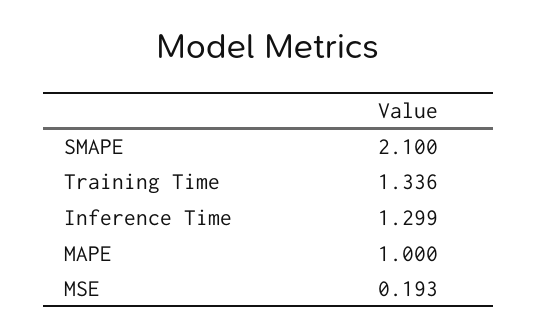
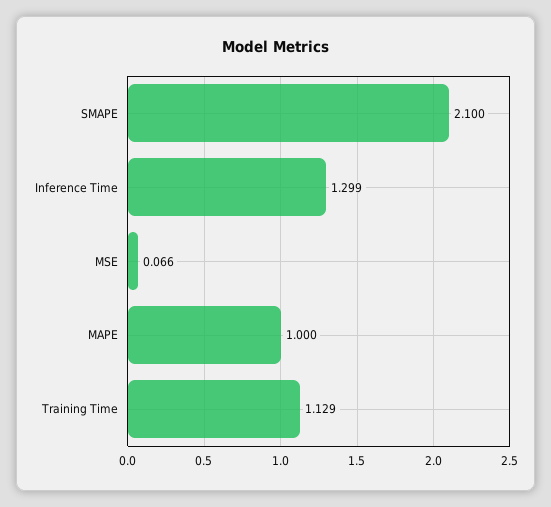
  {
    "SMAPE": 2.1,
-   "Training Time": 1.336,
+   "Training Time": 1.129,
    "Inference Time": 1.299,
    "MAPE": 1,
-   "MSE": 0.193
+   "MSE": 0.066
  }

